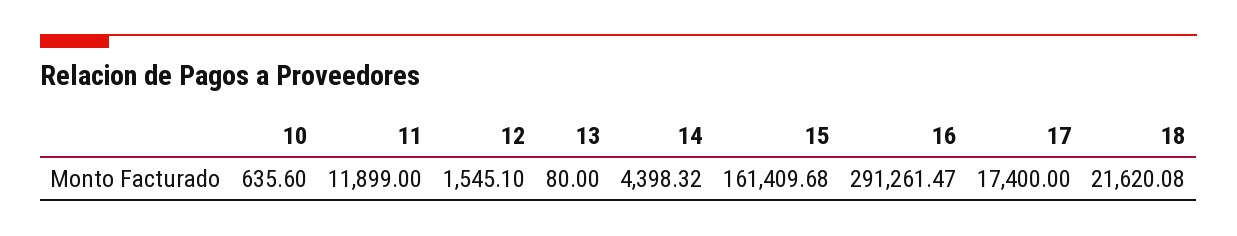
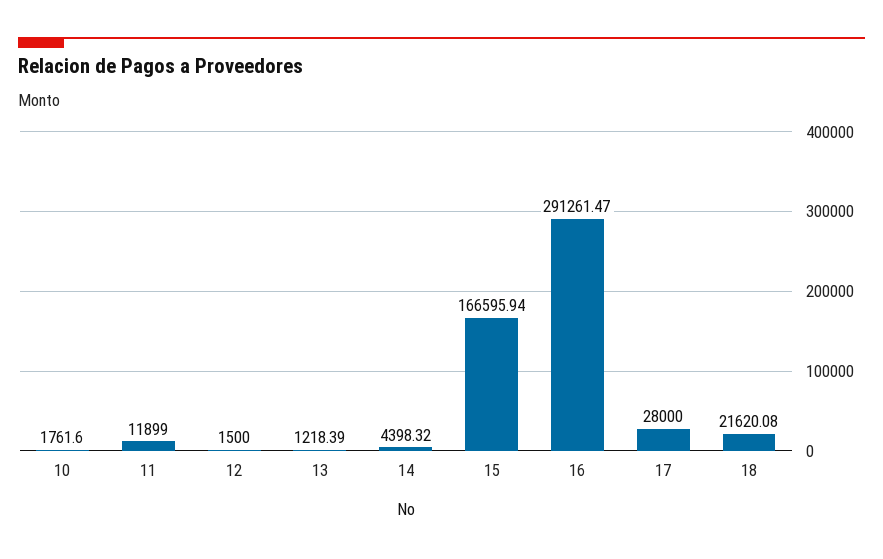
  {
-   "10": 635.6,
+   "10": 1761.6,
    "11": 11899,
-   "12": 1545.1,
+   "12": 1500,
-   "13": 80,
+   "13": 1218.39,
    "14": 4398.32,
-   "15": 161409.68,
+   "15": 166595.94,
    "16": 291261.47,
-   "17": 17400,
+   "17": 28000,
    "18": 21620.08
  }

